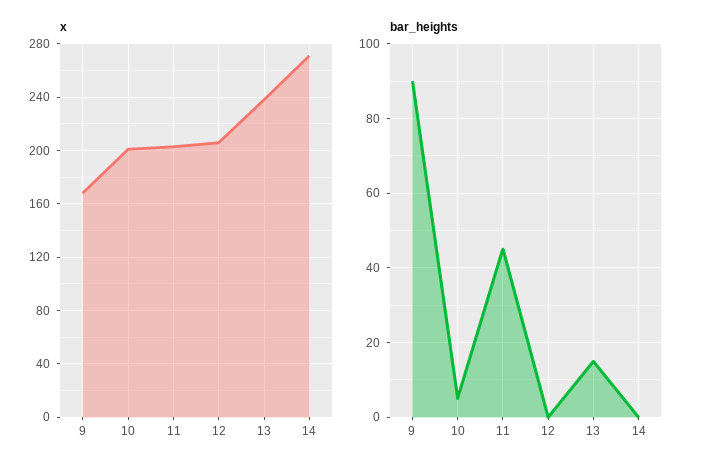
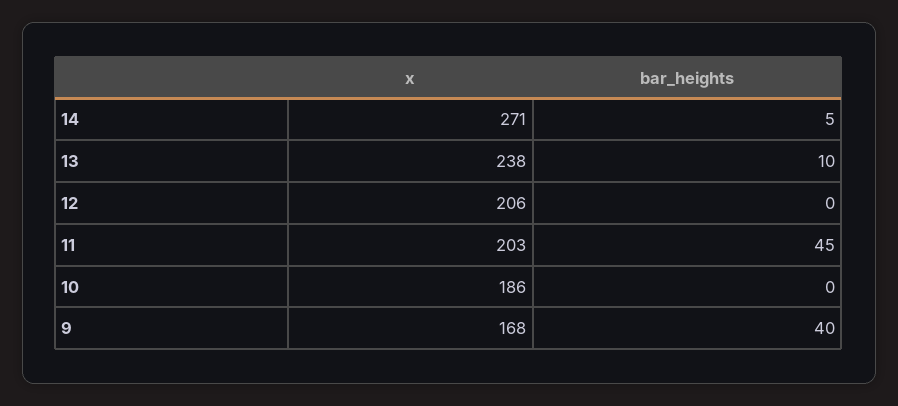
  {
    "x": {
      "9": 168,
-     "10": 200,
+     "10": 186,
      "11": 203,
      "12": 206,
      "13": 238,
      "14": 271
    },
    "bar_heights": {
-     "9": 90,
+     "9": 40,
-     "10": 5,
+     "10": 0,
      "11": 45,
      "12": 0,
-     "13": 15,
+     "13": 10,
-     "14": 0
+     "14": 5
    }
  }

